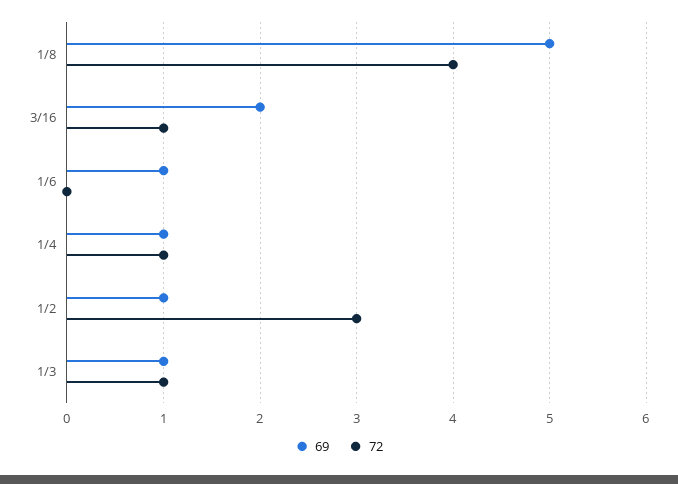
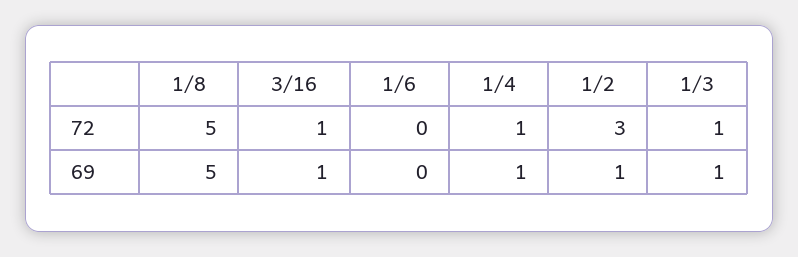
  {
    "69": {
      "1/8": 5,
-     "3/16": 2,
+     "3/16": 1,
-     "1/6": 1,
+     "1/6": 0,
      "1/4": 1,
      "1/2": 1,
      "1/3": 1
    },
    "72": {
-     "1/8": 4,
+     "1/8": 5,
      "3/16": 1,
      "1/6": 0,
      "1/4": 1,
      "1/2": 3,
      "1/3": 1
    }
  }

